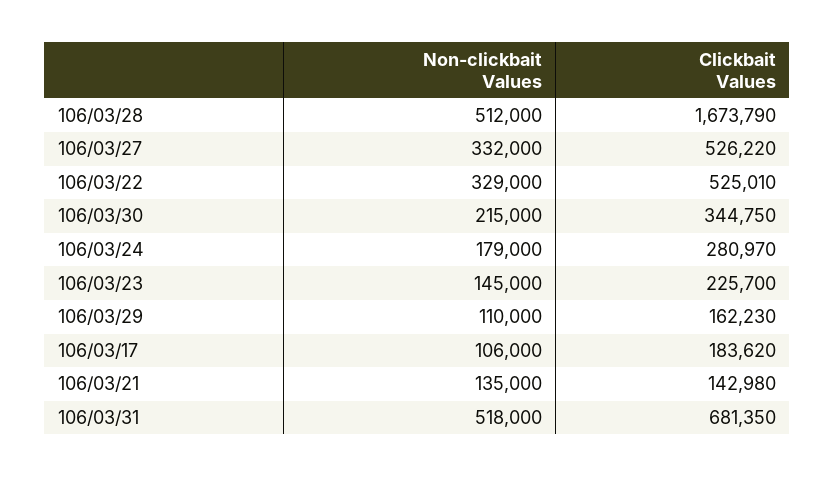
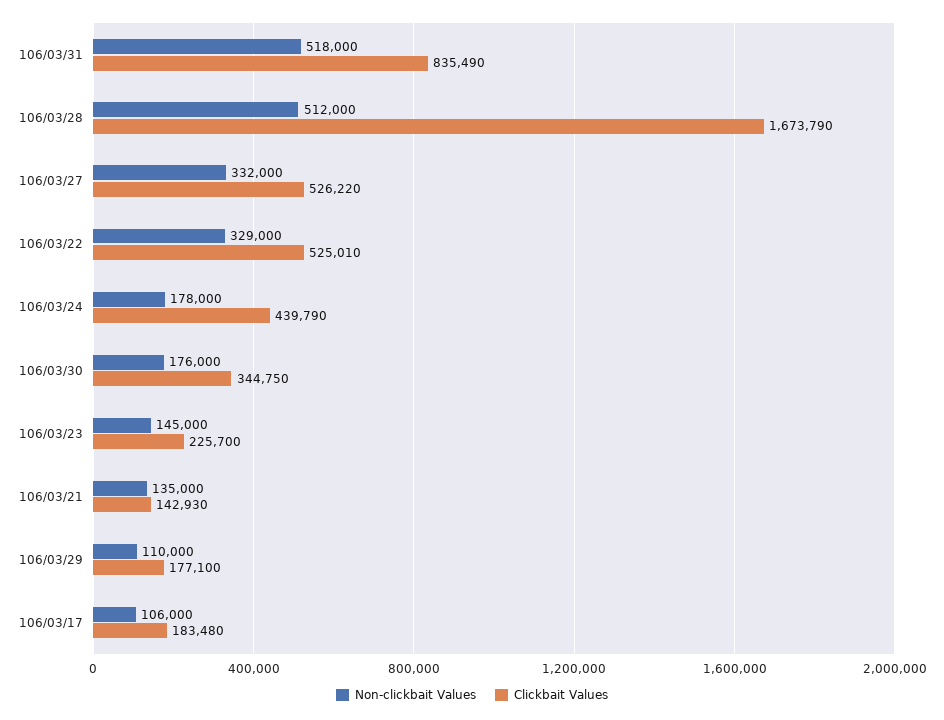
  {
    "Non-clickbait Values": {
      "106/03/28": 512000,
      "106/03/27": 332000,
      "106/03/22": 329000,
-     "106/03/30": 215000,
+     "106/03/30": 176000,
-     "106/03/24": 179000,
+     "106/03/24": 178000,
      "106/03/23": 145000,
      "106/03/29": 110000,
      "106/03/17": 106000,
      "106/03/21": 135000,
      "106/03/31": 518000
    },
    "Clickbait Values": {
      "106/03/28": 1673790,
      "106/03/27": 526220,
      "106/03/22": 525010,
      "106/03/30": 344750,
-     "106/03/24": 280970,
+     "106/03/24": 439790,
      "106/03/23": 225700,
-     "106/03/29": 162230,
+     "106/03/29": 177100,
-     "106/03/17": 183620,
+     "106/03/17": 183480,
-     "106/03/21": 142980,
+     "106/03/21": 142930,
-     "106/03/31": 681350
+     "106/03/31": 835490
    }
  }

